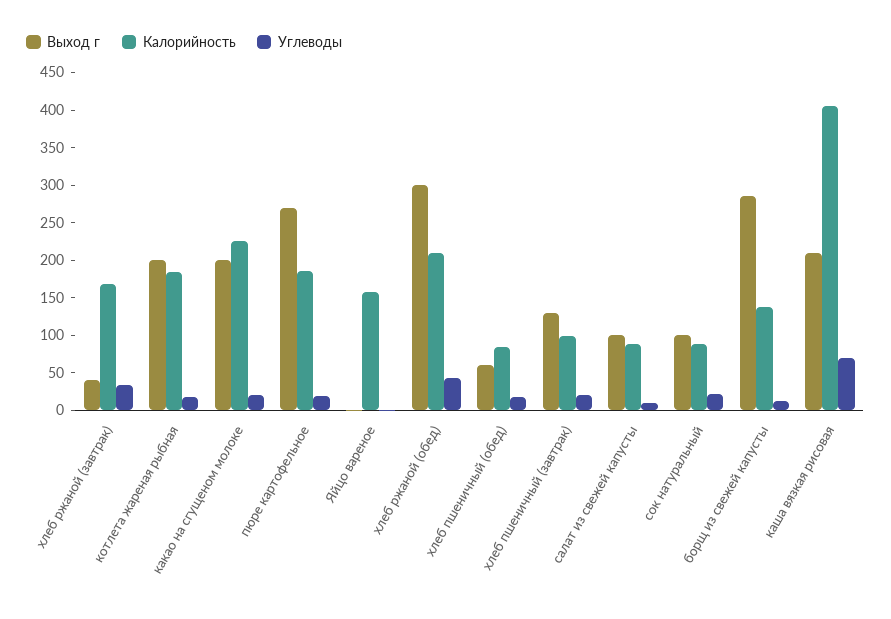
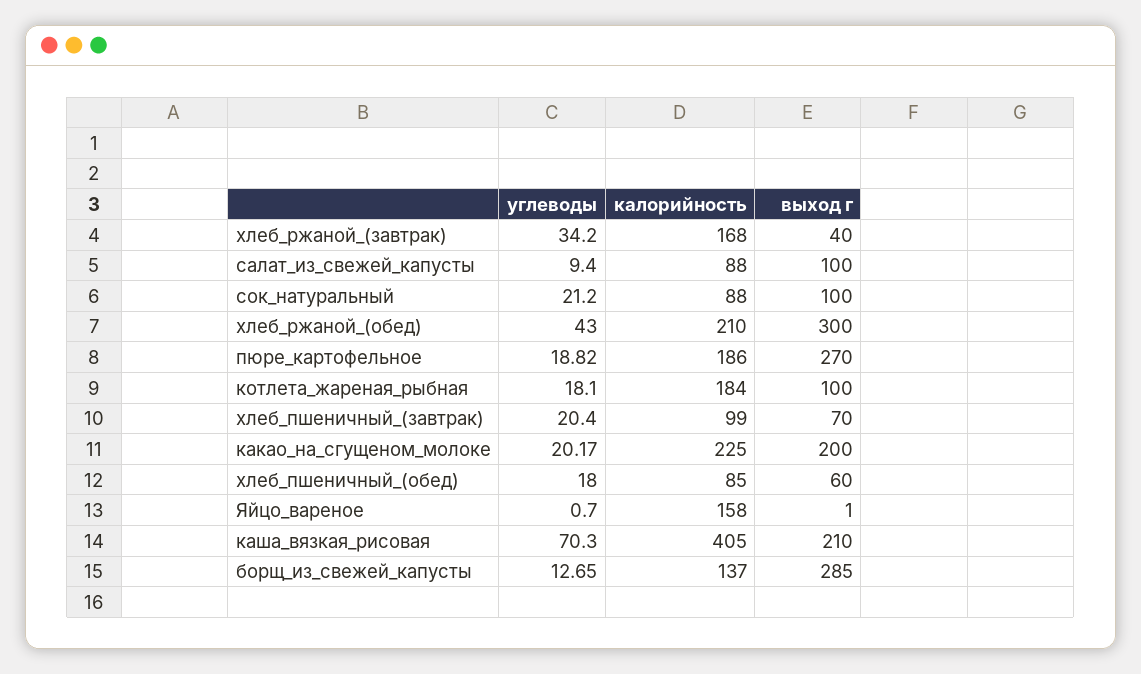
  {
    "Выход г": {
      "хлеб ржаной (завтрак)": 40,
-     "котлета жареная рыбная": 200,
+     "котлета жареная рыбная": 100,
      "какао на сгущеном молоке": 200,
      "пюре картофельное": 270,
      "Яйцо вареное": 1,
      "хлеб ржаной (обед)": 300,
      "хлеб пшеничный (обед)": 60,
-     "хлеб пшеничный (завтрак)": 125,
+     "хлеб пшеничный (завтрак)": 70,
      "салат из свежей капусты": 100,
      "сок натуральный": 100,
      "борщ из свежей капусты": 285,
      "каша вязкая рисовая": 210
    },
    "Калорийность": {
      "хлеб ржаной (завтрак)": 168,
      "котлета жареная рыбная": 184,
      "какао на сгущеном молоке": 225,
      "пюре картофельное": 186,
      "Яйцо вареное": 158,
      "хлеб ржаной (обед)": 210,
      "хлеб пшеничный (обед)": 85,
      "хлеб пшеничный (завтрак)": 99,
      "салат из свежей капусты": 88,
      "сок натуральный": 88,
      "борщ из свежей капусты": 137,
      "каша вязкая рисовая": 405
    },
    "Углеводы": {
      "хлеб ржаной (завтрак)": 34.2,
      "котлета жареная рыбная": 18.1,
      "какао на сгущеном молоке": 20.17,
      "пюре картофельное": 18.82,
      "Яйцо вареное": 0.7,
      "хлеб ржаной (обед)": 43,
      "хлеб пшеничный (обед)": 18,
      "хлеб пшеничный (завтрак)": 20.4,
      "салат из свежей капусты": 9.4,
      "сок натуральный": 21.2,
      "борщ из свежей капусты": 12.65,
      "каша вязкая рисовая": 70.3
    }
  }

